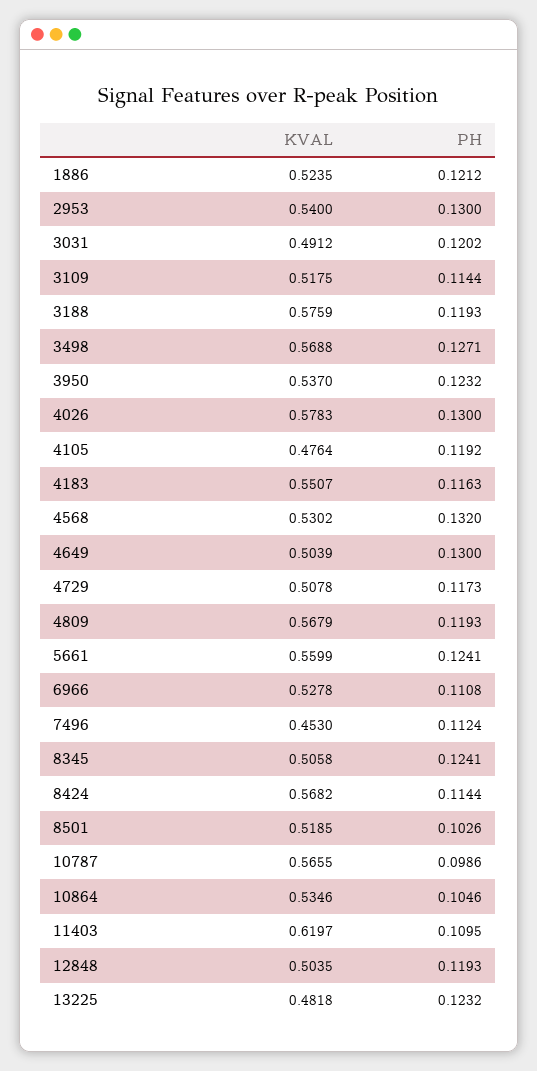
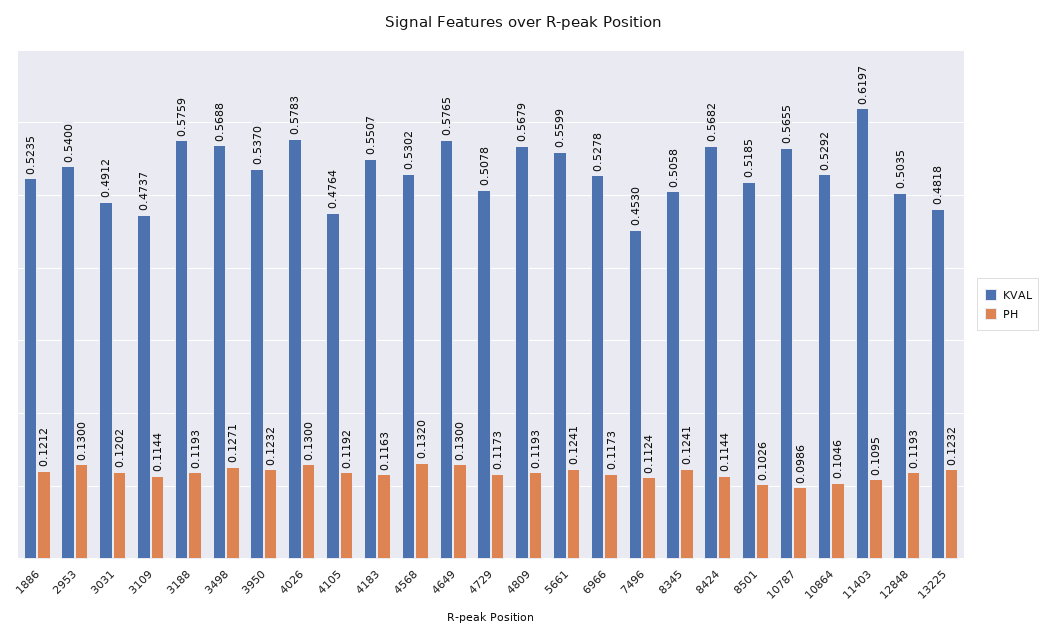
  {
    "KVAL": {
      "1886": 0.5235,
      "2953": 0.54,
      "3031": 0.4912,
-     "3109": 0.5175,
+     "3109": 0.4737,
      "3188": 0.5759,
      "3498": 0.5688,
      "3950": 0.537,
      "4026": 0.5783,
      "4105": 0.4764,
      "4183": 0.5507,
      "4568": 0.5302,
-     "4649": 0.5039,
+     "4649": 0.5765,
      "4729": 0.5078,
      "4809": 0.5679,
      "5661": 0.5599,
      "6966": 0.5278,
      "7496": 0.453,
      "8345": 0.5058,
      "8424": 0.5682,
      "8501": 0.5185,
      "10787": 0.5655,
-     "10864": 0.5346,
+     "10864": 0.5292,
      "11403": 0.6197,
      "12848": 0.5035,
      "13225": 0.4818
    },
    "PH": {
      "1886": 0.1212,
      "2953": 0.13,
      "3031": 0.1202,
      "3109": 0.1144,
      "3188": 0.1193,
      "3498": 0.1271,
      "3950": 0.1232,
      "4026": 0.13,
      "4105": 0.1192,
      "4183": 0.1163,
      "4568": 0.132,
      "4649": 0.13,
      "4729": 0.1173,
      "4809": 0.1193,
      "5661": 0.1241,
-     "6966": 0.1108,
+     "6966": 0.1173,
      "7496": 0.1124,
      "8345": 0.1241,
      "8424": 0.1144,
      "8501": 0.1026,
      "10787": 0.0986,
      "10864": 0.1046,
      "11403": 0.1095,
      "12848": 0.1193,
      "13225": 0.1232
    }
  }

